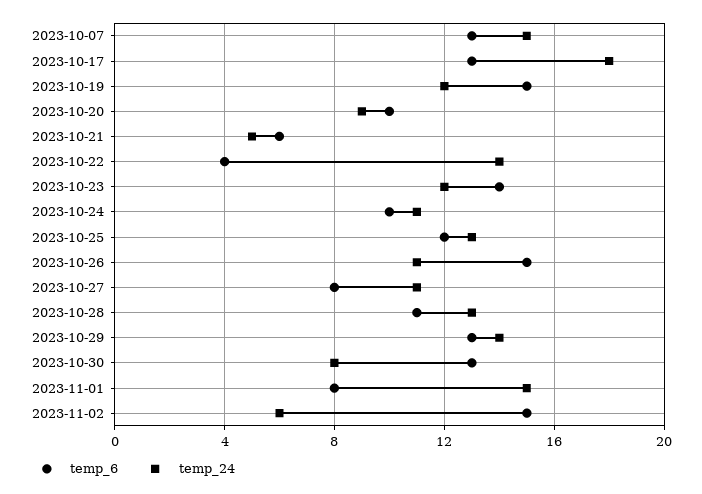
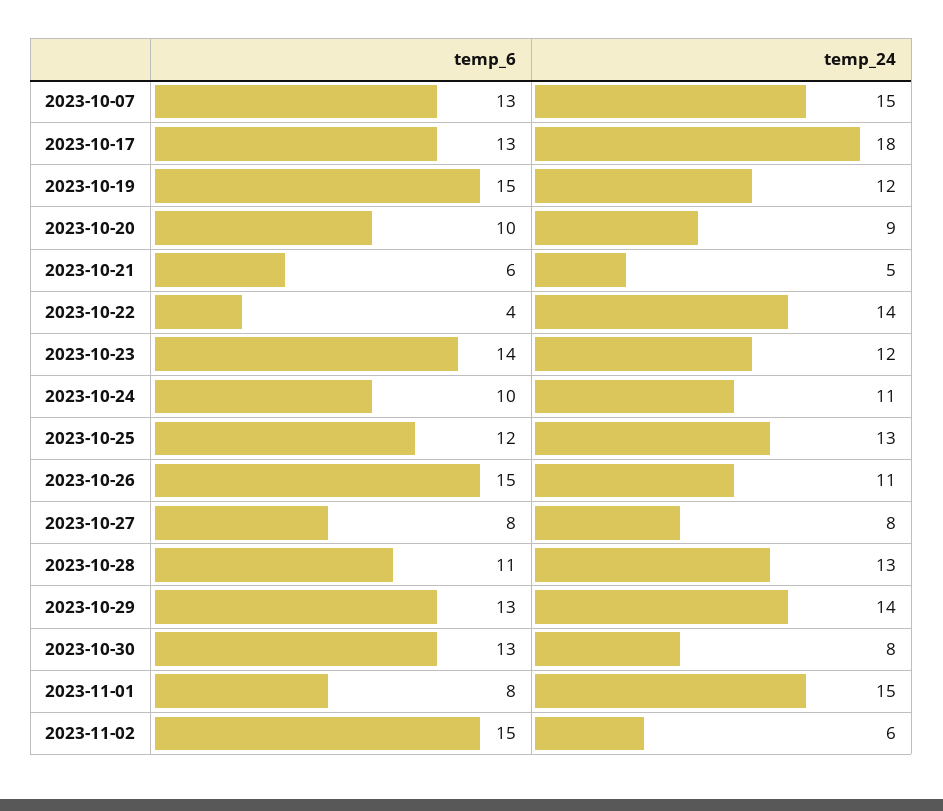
  {
    "temp_6": {
      "2023-10-07": 13,
      "2023-10-17": 13,
      "2023-10-19": 15,
      "2023-10-20": 10,
      "2023-10-21": 6,
      "2023-10-22": 4,
      "2023-10-23": 14,
      "2023-10-24": 10,
      "2023-10-25": 12,
      "2023-10-26": 15,
      "2023-10-27": 8,
      "2023-10-28": 11,
      "2023-10-29": 13,
      "2023-10-30": 13,
      "2023-11-01": 8,
      "2023-11-02": 15
    },
    "temp_24": {
      "2023-10-07": 15,
      "2023-10-17": 18,
      "2023-10-19": 12,
      "2023-10-20": 9,
      "2023-10-21": 5,
      "2023-10-22": 14,
      "2023-10-23": 12,
      "2023-10-24": 11,
      "2023-10-25": 13,
      "2023-10-26": 11,
-     "2023-10-27": 11,
+     "2023-10-27": 8,
      "2023-10-28": 13,
      "2023-10-29": 14,
      "2023-10-30": 8,
      "2023-11-01": 15,
      "2023-11-02": 6
    }
  }

